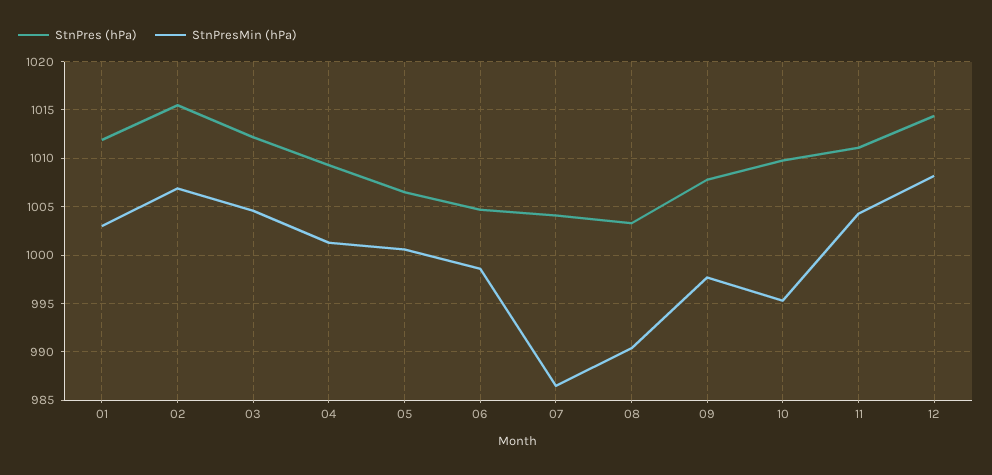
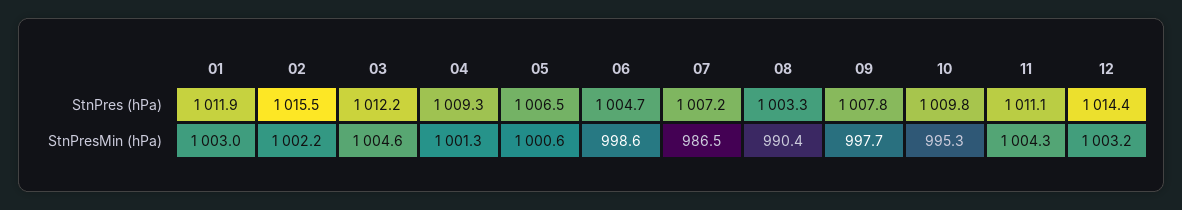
  {
    "StnPres (hPa)": {
      "01": 1011.9,
      "02": 1015.5,
      "03": 1012.2,
      "04": 1009.3,
      "05": 1006.5,
      "06": 1004.7,
-     "07": 1004,
+     "07": 1007.2,
      "08": 1003.3,
      "09": 1007.8,
      "10": 1009.8,
      "11": 1011.1,
      "12": 1014.4
    },
    "StnPresMin (hPa)": {
      "01": 1003,
-     "02": 1007,
+     "02": 1002.2,
      "03": 1004.6,
      "04": 1001.3,
      "05": 1000.6,
      "06": 998.6,
      "07": 986.5,
      "08": 990.4,
      "09": 997.7,
      "10": 995.3,
      "11": 1004.3,
-     "12": 1008
+     "12": 1003.2
    }
  }

